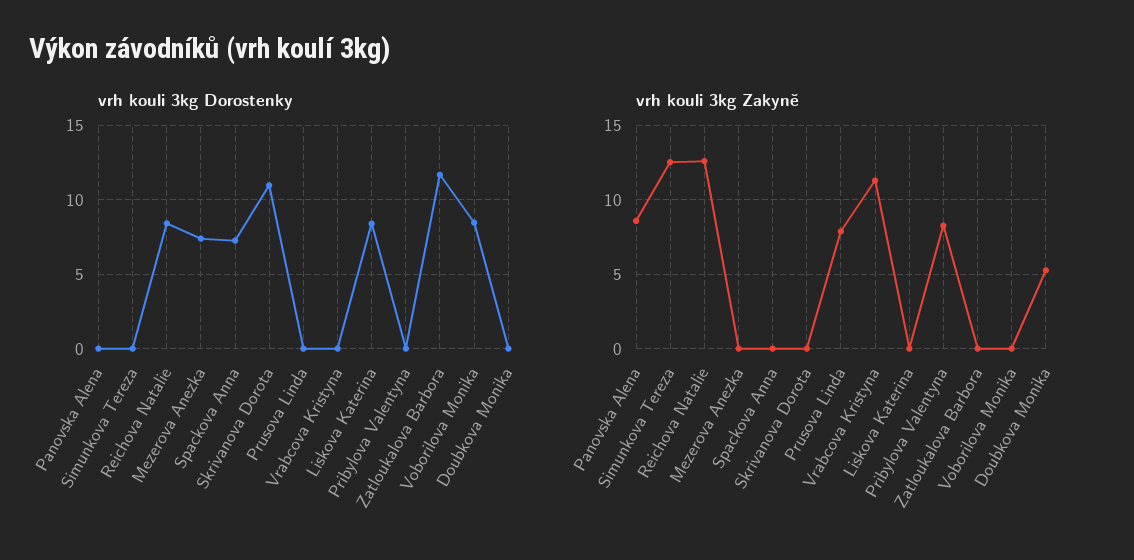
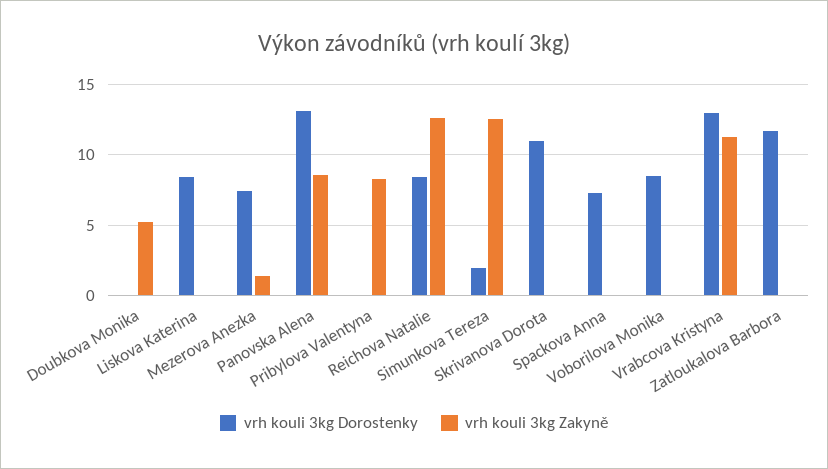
  {
    "vrh kouli 3kg Dorostenky": {
-     "Panovska Alena": 0,
+     "Panovska Alena": 13,
-     "Simunkova Tereza": 0,
+     "Simunkova Tereza": 2,
      "Reichova Natalie": 8.5,
      "Mezerova Anezka": 7.5,
      "Spackova Anna": 7.5,
      "Skrivanova Dorota": 11,
-     "Prusova Linda": 0,
-     "Vrabcova Kristyna": 0,
+     "Vrabcova Kristyna": 13,
      "Liskova Katerina": 8.5,
      "Pribylova Valentyna": 0,
      "Zatloukalova Barbora": 11.5,
      "Voborilova Monika": 8.5,
      "Doubkova Monika": 0
    },
    "vrh kouli 3kg Zakyně": {
      "Panovska Alena": 8.5,
      "Simunkova Tereza": 12.5,
      "Reichova Natalie": 12.5,
-     "Mezerova Anezka": 0,
+     "Mezerova Anezka": 1.5,
      "Spackova Anna": 0,
      "Skrivanova Dorota": 0,
-     "Prusova Linda": 8,
      "Vrabcova Kristyna": 11.5,
      "Liskova Katerina": 0,
      "Pribylova Valentyna": 8.5,
      "Zatloukalova Barbora": 0,
      "Voborilova Monika": 0,
      "Doubkova Monika": 5.5
    }
  }

